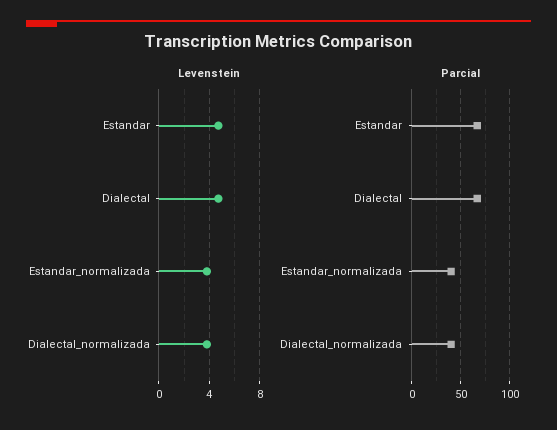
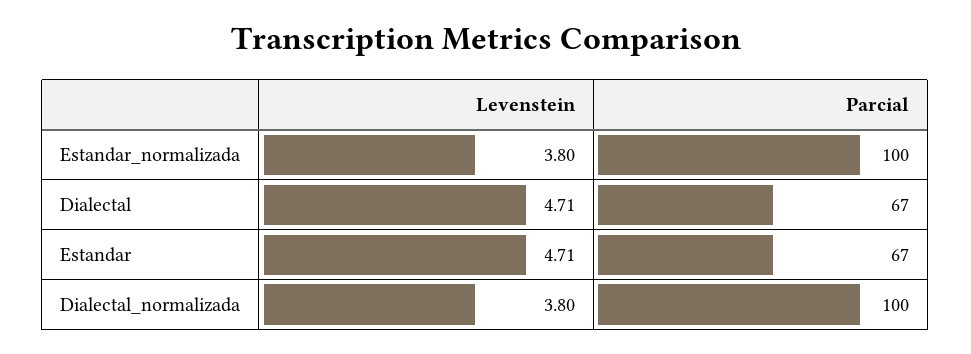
  {
    "Levenstein": {
      "Estandar": 4.71,
      "Dialectal": 4.71,
      "Estandar_normalizada": 3.8,
      "Dialectal_normalizada": 3.8
    },
    "Parcial": {
      "Estandar": 67,
      "Dialectal": 67,
-     "Estandar_normalizada": 40,
+     "Estandar_normalizada": 100,
-     "Dialectal_normalizada": 40
+     "Dialectal_normalizada": 100
    }
  }

